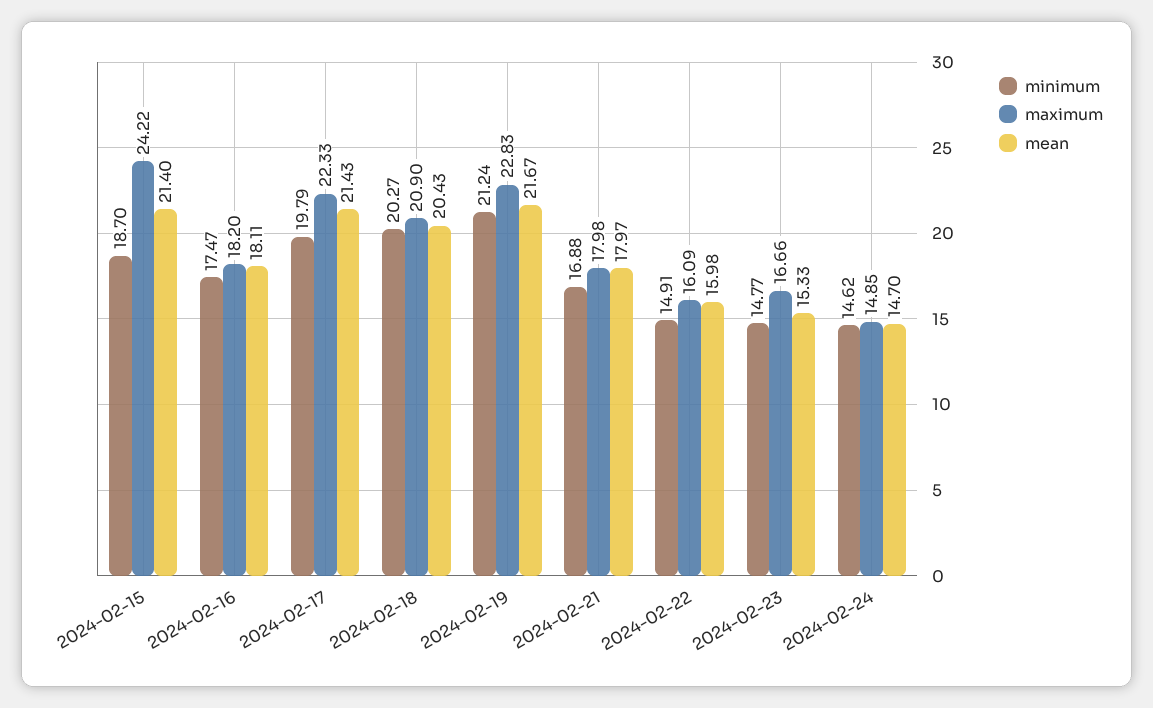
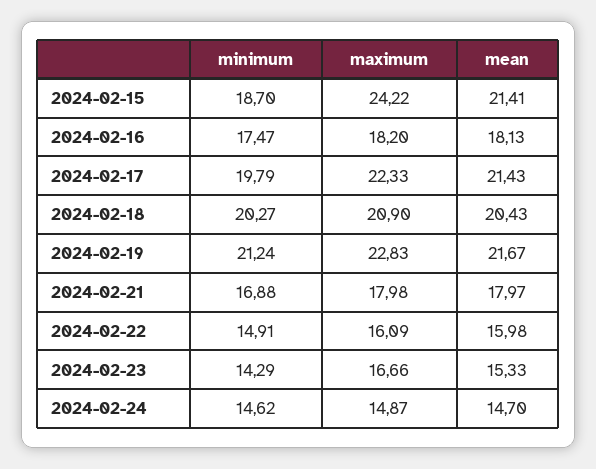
  {
    "minimum": {
      "2024-02-15": 18.7,
      "2024-02-16": 17.47,
      "2024-02-17": 19.79,
      "2024-02-18": 20.27,
      "2024-02-19": 21.24,
      "2024-02-21": 16.88,
      "2024-02-22": 14.91,
-     "2024-02-23": 14.77,
+     "2024-02-23": 14.29,
      "2024-02-24": 14.62
    },
    "maximum": {
      "2024-02-15": 24.22,
      "2024-02-16": 18.2,
      "2024-02-17": 22.33,
      "2024-02-18": 20.9,
      "2024-02-19": 22.83,
      "2024-02-21": 17.98,
      "2024-02-22": 16.09,
      "2024-02-23": 16.66,
-     "2024-02-24": 14.85
+     "2024-02-24": 14.87
    },
    "mean": {
-     "2024-02-15": 21.4,
+     "2024-02-15": 21.41,
-     "2024-02-16": 18.11,
+     "2024-02-16": 18.13,
      "2024-02-17": 21.43,
      "2024-02-18": 20.43,
      "2024-02-19": 21.67,
      "2024-02-21": 17.97,
      "2024-02-22": 15.98,
      "2024-02-23": 15.33,
      "2024-02-24": 14.7
    }
  }

